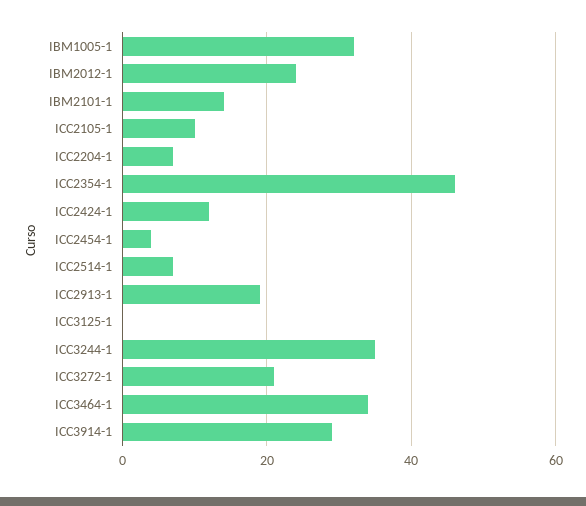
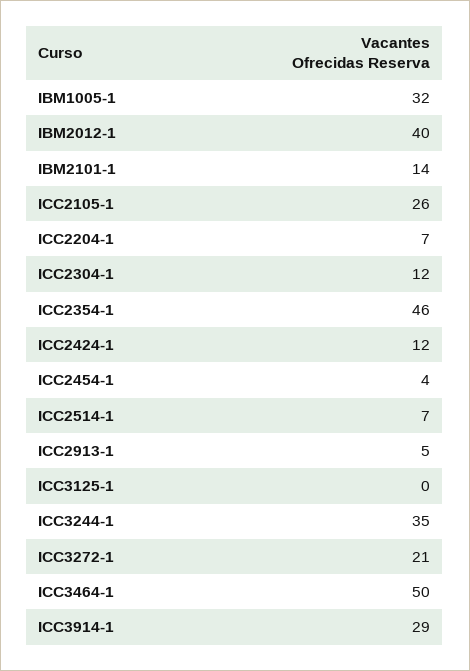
  {
    "IBM1005-1": 32,
-   "IBM2012-1": 25,
+   "IBM2012-1": 40,
    "IBM2101-1": 14,
-   "ICC2105-1": 10,
+   "ICC2105-1": 26,
    "ICC2204-1": 7,
    "ICC2354-1": 46,
    "ICC2424-1": 12,
    "ICC2454-1": 4,
    "ICC2514-1": 7,
-   "ICC2913-1": 20,
+   "ICC2913-1": 5,
    "ICC3125-1": 0,
    "ICC3244-1": 35,
    "ICC3272-1": 21,
-   "ICC3464-1": 35,
+   "ICC3464-1": 50,
-   "ICC3914-1": 29
+   "ICC3914-1": 29,
+   "ICC2304-1": 12
  }

